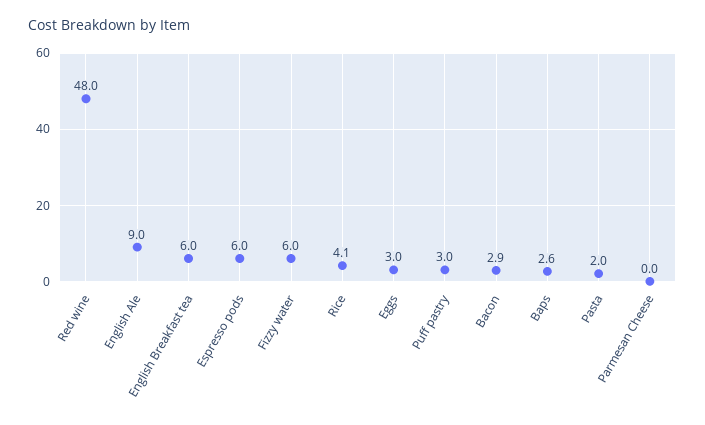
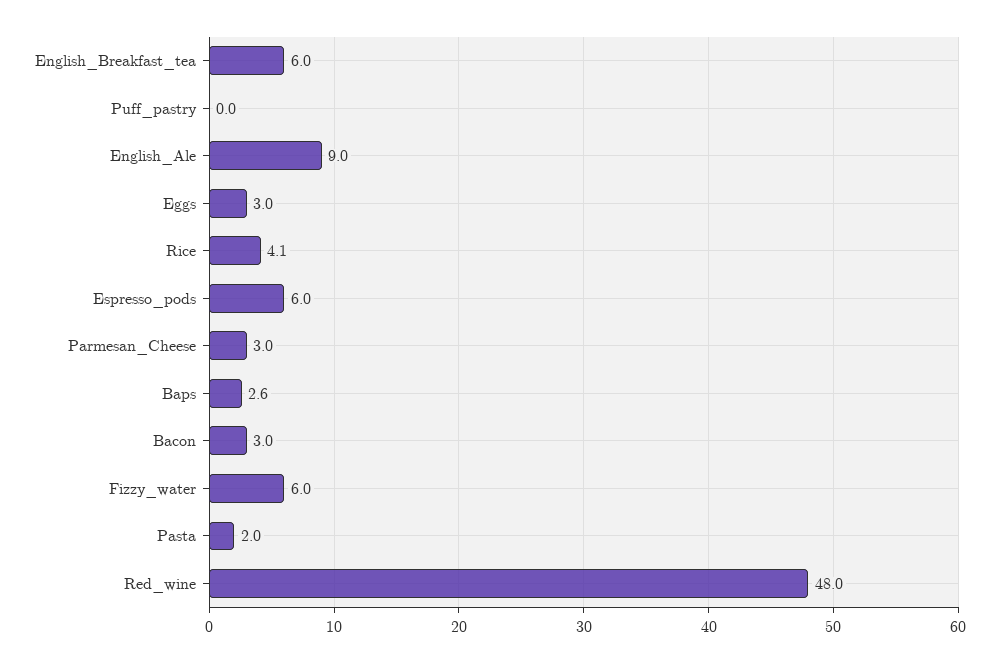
  {
    "Red wine": 48,
    "English Ale": 9,
    "English Breakfast tea": 6,
    "Espresso pods": 6,
    "Fizzy water": 6,
    "Rice": 4.1,
    "Eggs": 3,
-   "Puff pastry": 3,
+   "Puff pastry": 0,
-   "Bacon": 2.9,
+   "Bacon": 3,
    "Baps": 2.6,
    "Pasta": 2,
-   "Parmesan Cheese": 0
+   "Parmesan Cheese": 3
  }

